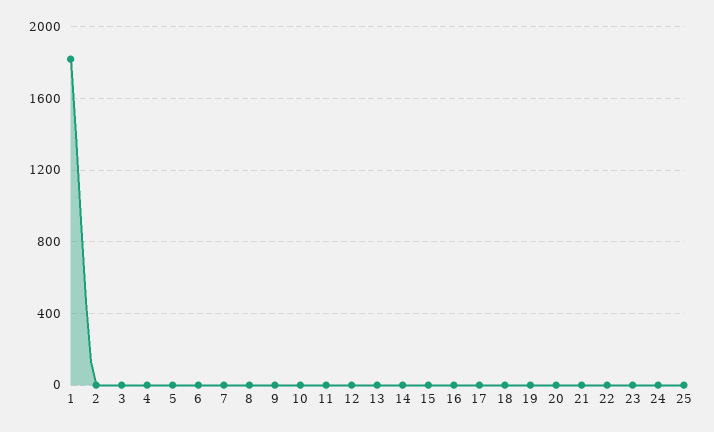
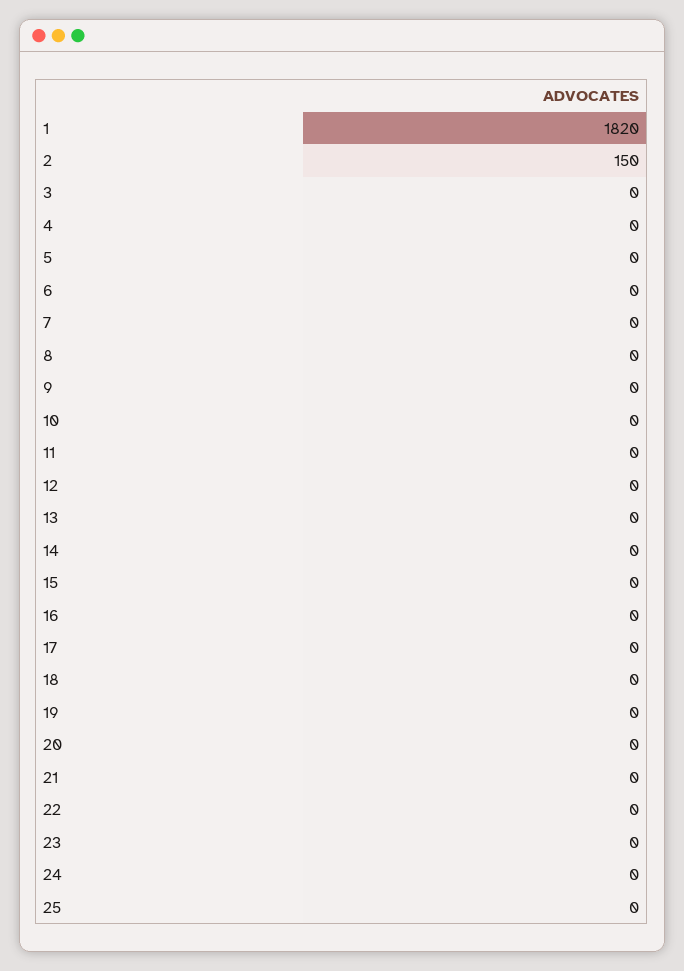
  {
    "1": 1820,
-   "2": 0,
+   "2": 150,
    "3": 0,
    "4": 0,
    "5": 0,
    "6": 0,
    "7": 0,
    "8": 0,
    "9": 0,
    "10": 0,
    "11": 0,
    "12": 0,
    "13": 0,
    "14": 0,
    "15": 0,
    "16": 0,
    "17": 0,
    "18": 0,
    "19": 0,
    "20": 0,
    "21": 0,
    "22": 0,
    "23": 0,
    "24": 0,
    "25": 0
  }

